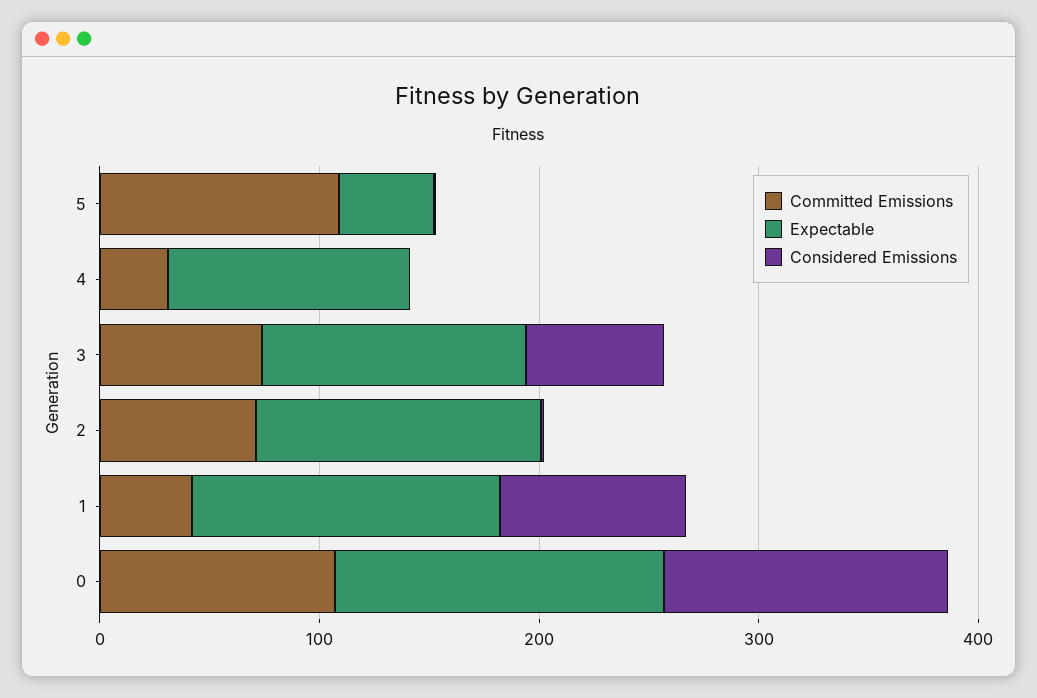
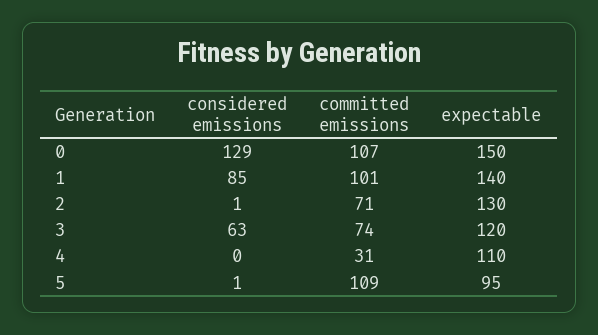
  {
    "Committed Emissions": {
      "5": 109,
      "4": 31,
      "3": 74,
      "2": 71,
-     "1": 40,
+     "1": 101,
      "0": 107
    },
    "Expectable": {
-     "5": 40,
+     "5": 95,
      "4": 110,
      "3": 120,
      "2": 130,
      "1": 140,
      "0": 150
    },
    "Considered Emissions": {
      "5": 1,
      "4": 0,
      "3": 63,
      "2": 1,
      "1": 85,
      "0": 129
    }
  }

